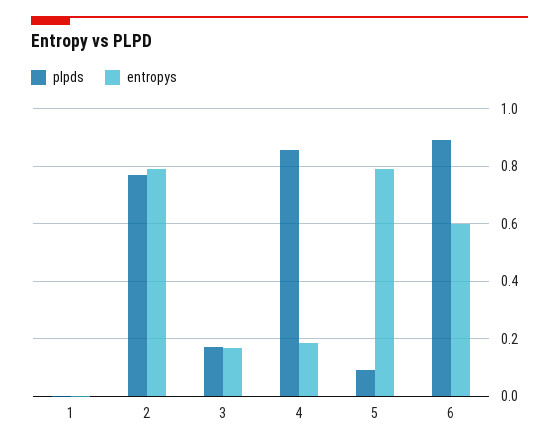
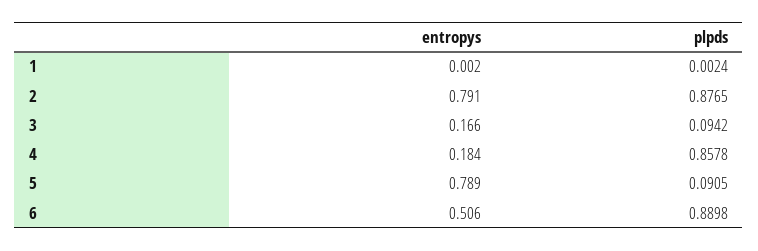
  {
    "plpds": {
      "1": 0.0024,
-     "2": 0.775,
+     "2": 0.8765,
-     "3": 0.175,
+     "3": 0.0942,
      "4": 0.8578,
      "5": 0.0905,
      "6": 0.8898
    },
    "entropys": {
      "1": 0.002,
      "2": 0.791,
      "3": 0.166,
      "4": 0.184,
      "5": 0.789,
-     "6": 0.6
+     "6": 0.506
    }
  }

